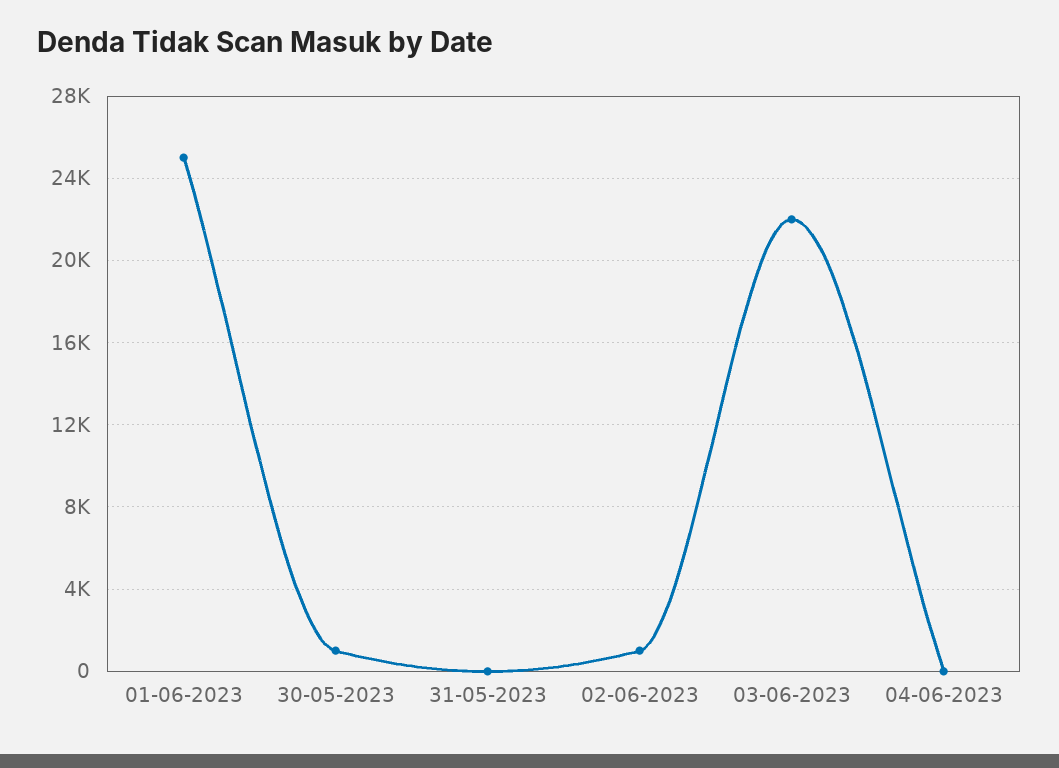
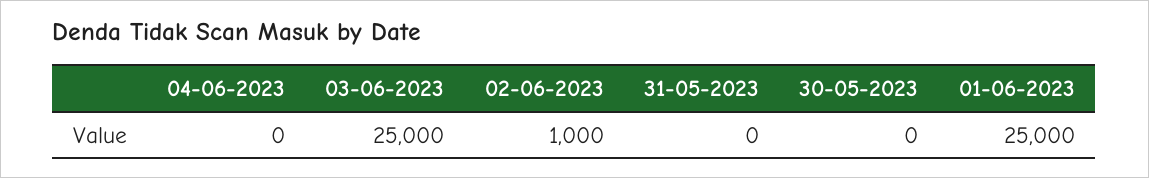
  {
    "01-06-2023": 25000,
-   "30-05-2023": 1000,
+   "30-05-2023": 0,
    "31-05-2023": 0,
    "02-06-2023": 1000,
-   "03-06-2023": 22000,
+   "03-06-2023": 25000,
    "04-06-2023": 0
  }

